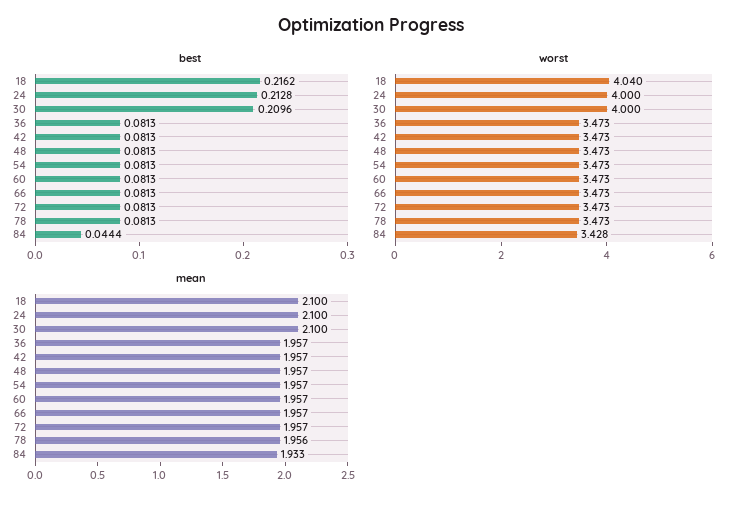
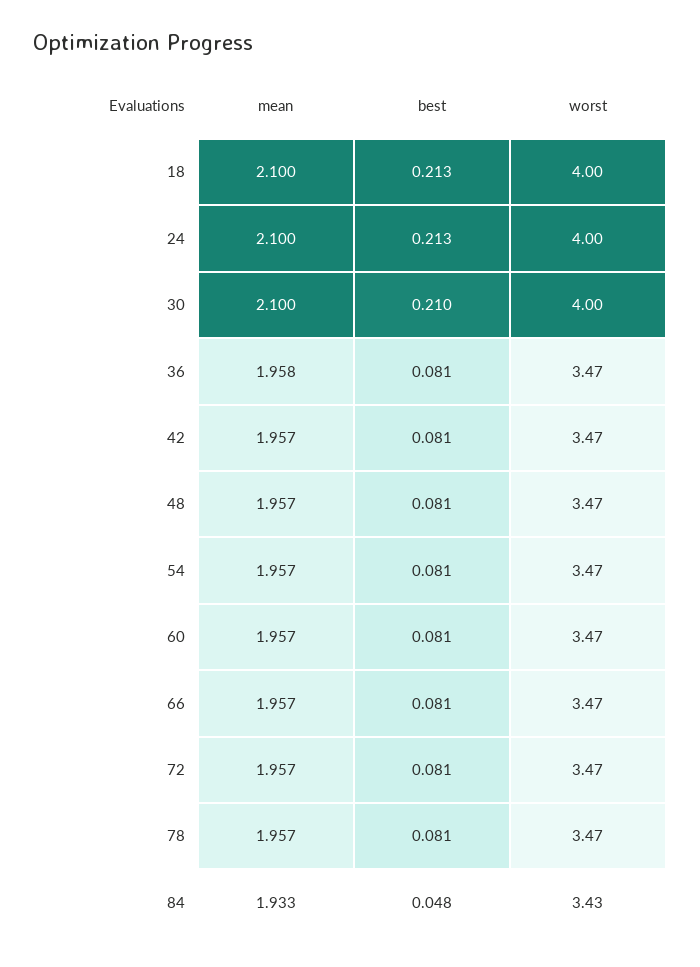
  {
    "best": {
-     "18": 0.2162,
+     "18": 0.213,
      "24": 0.2128,
      "30": 0.2096,
      "36": 0.0813,
      "42": 0.0813,
      "48": 0.0813,
      "54": 0.0813,
      "60": 0.0813,
      "66": 0.0813,
      "72": 0.0813,
      "78": 0.0813,
-     "84": 0.0444
+     "84": 0.048
    },
    "worst": {
-     "18": 4.04,
+     "18": 4,
      "24": 4,
      "30": 4,
      "36": 3.473,
      "42": 3.473,
      "48": 3.473,
      "54": 3.473,
      "60": 3.473,
      "66": 3.473,
      "72": 3.473,
      "78": 3.473,
      "84": 3.428
    },
    "mean": {
      "18": 2.1,
      "24": 2.1,
      "30": 2.1,
-     "36": 1.957,
+     "36": 1.958,
      "42": 1.957,
      "48": 1.957,
      "54": 1.957,
      "60": 1.957,
      "66": 1.957,
      "72": 1.957,
-     "78": 1.956,
+     "78": 1.957,
      "84": 1.933
    }
  }

